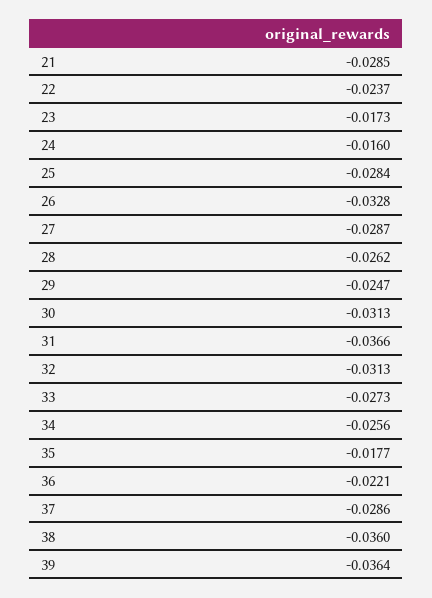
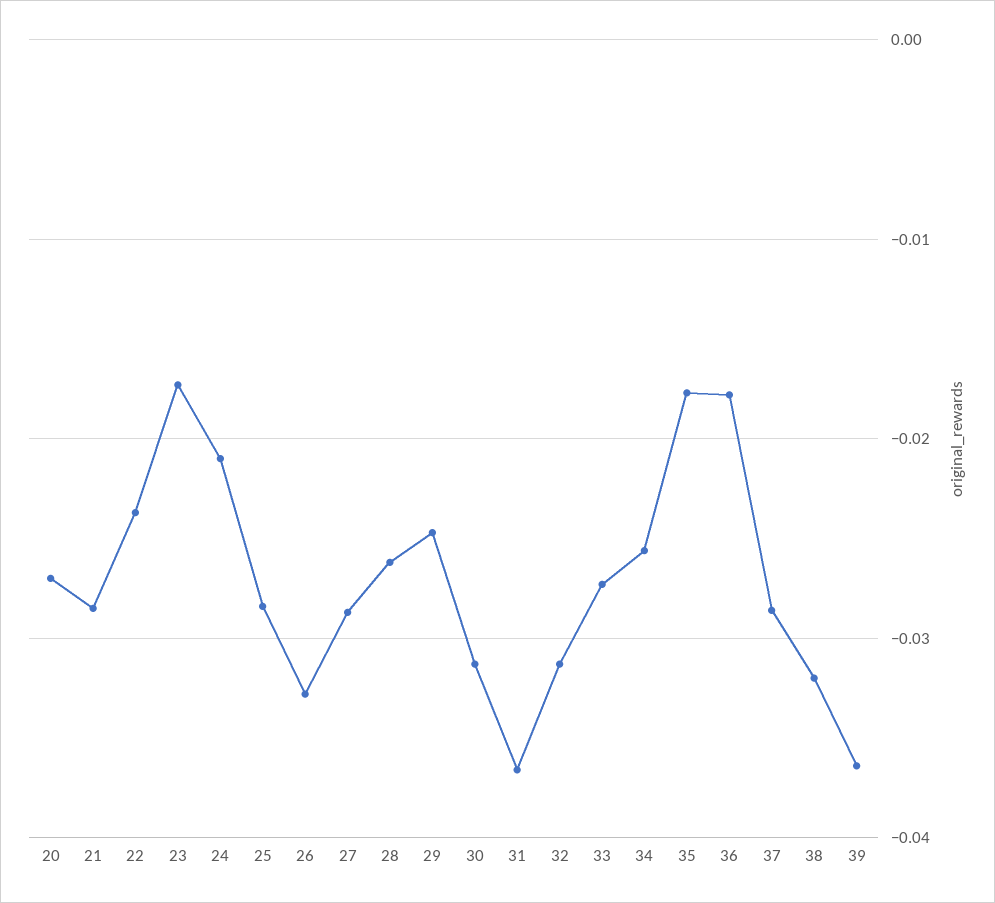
  {
    "21": -0.0285,
    "22": -0.0237,
    "23": -0.0173,
-   "24": -0.016,
+   "24": -0.021,
    "25": -0.0284,
    "26": -0.0328,
    "27": -0.0287,
    "28": -0.0262,
    "29": -0.0247,
    "30": -0.0313,
    "31": -0.0366,
    "32": -0.0313,
    "33": -0.0273,
    "34": -0.0256,
    "35": -0.0177,
-   "36": -0.0221,
+   "36": -0.018,
    "37": -0.0286,
-   "38": -0.036,
+   "38": -0.032,
-   "39": -0.0364
+   "39": -0.0364,
+   "20": -0.027
  }

